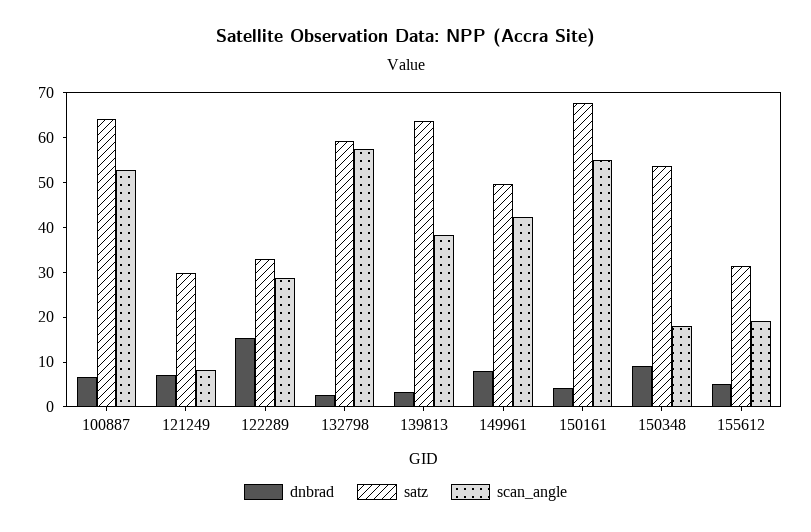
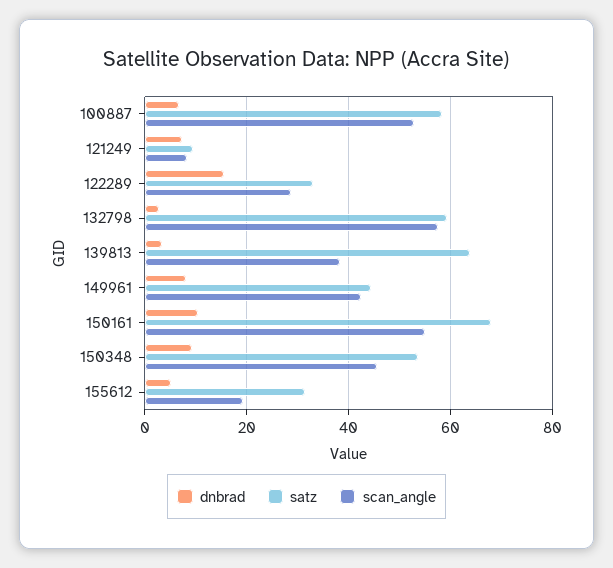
  {
    "dnbrad": {
      "100887": 6,
      "121249": 8,
      "122289": 16,
      "132798": 2,
      "139813": 4,
      "149961": 8,
-     "150161": 4,
+     "150161": 10,
      "150348": 10,
      "155612": 6
    },
    "satz": {
-     "100887": 64,
+     "100887": 58,
-     "121249": 30,
+     "121249": 10,
      "122289": 32,
      "132798": 60,
      "139813": 64,
-     "149961": 50,
+     "149961": 44,
      "150161": 68,
      "150348": 54,
      "155612": 32
    },
    "scan_angle": {
      "100887": 52,
      "121249": 8,
      "122289": 28,
      "132798": 58,
      "139813": 38,
      "149961": 42,
      "150161": 56,
-     "150348": 18,
+     "150348": 46,
      "155612": 20
    }
  }

